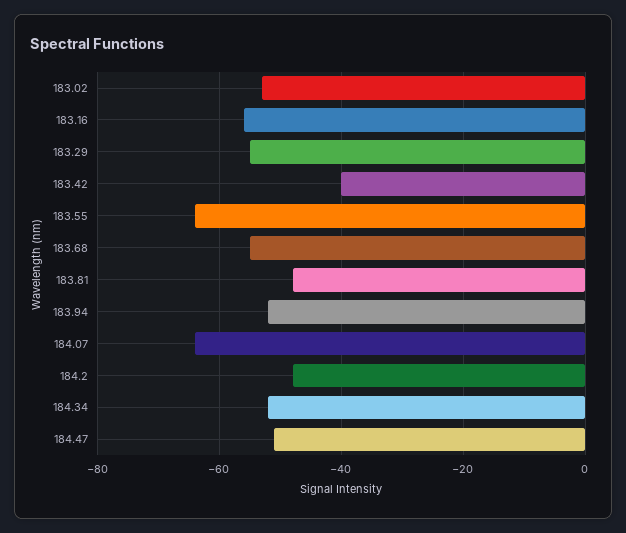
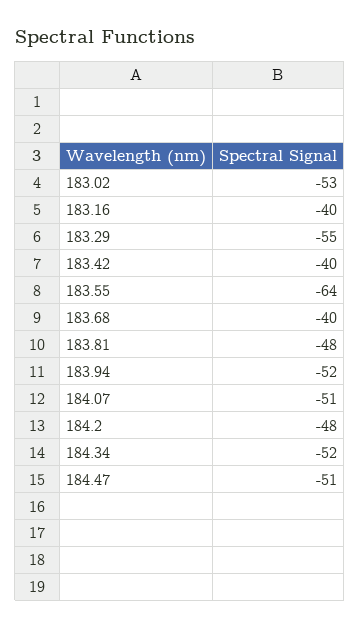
  {
    "183.02": -53,
-   "183.16": -55,
+   "183.16": -40,
    "183.29": -55,
    "183.42": -40,
    "183.55": -64,
-   "183.68": -55,
+   "183.68": -40,
    "183.81": -48,
    "183.94": -52,
-   "184.07": -65,
+   "184.07": -51,
    "184.2": -48,
    "184.34": -52,
    "184.47": -51
  }

